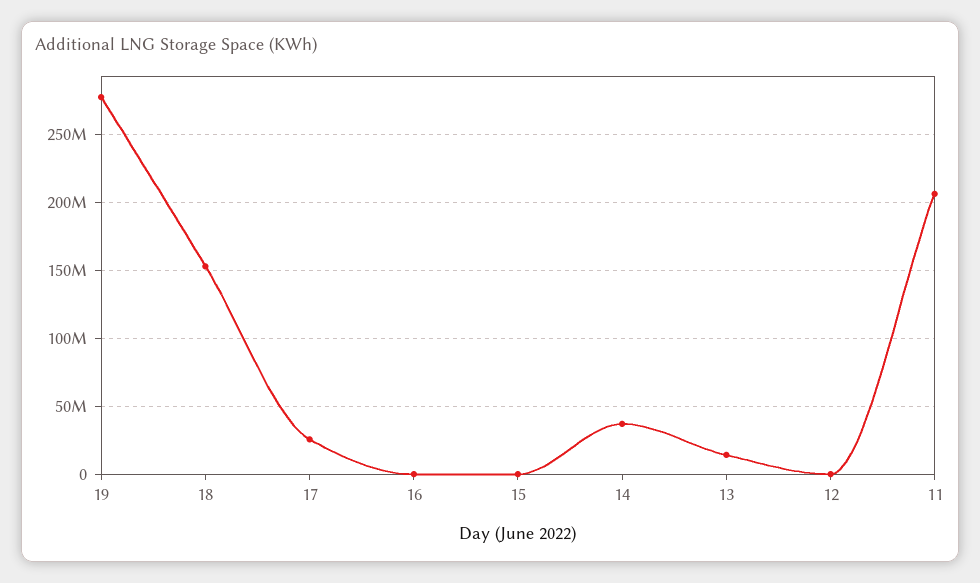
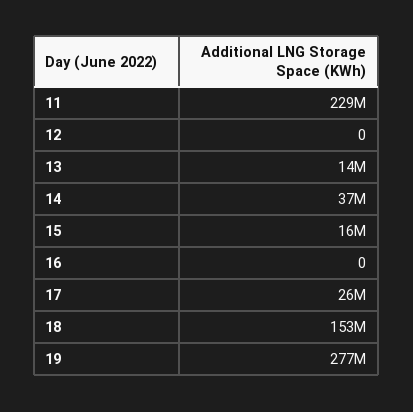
  {
    "19": 277000000,
    "18": 153000000,
    "17": 26000000,
    "16": 0,
-   "15": 0,
+   "15": 16000000,
    "14": 37000000,
    "13": 14000000,
    "12": 0,
-   "11": 205000000
+   "11": 229000000
  }

